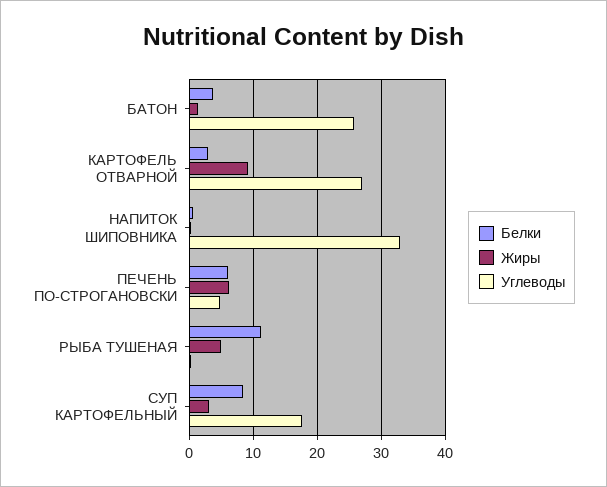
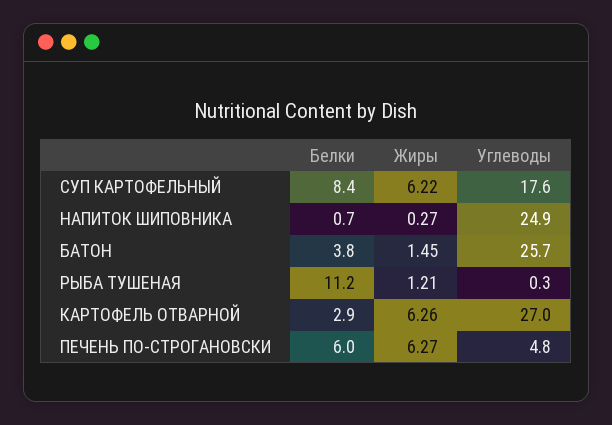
  {
    "Белки": {
      "БАТОН": 3.8,
      "КАРТОФЕЛЬ ОТВАРНОЙ": 2.9,
      "НАПИТОК ШИПОВНИКА": 0.7,
      "ПЕЧЕНЬ ПО-СТРОГАНОВСКИ": 6,
      "РЫБА ТУШЕНАЯ": 11.2,
      "СУП КАРТОФЕЛЬНЫЙ": 8.4
    },
    "Жиры": {
      "БАТОН": 1.45,
-     "КАРТОФЕЛЬ ОТВАРНОЙ": 9,
+     "КАРТОФЕЛЬ ОТВАРНОЙ": 6.26,
      "НАПИТОК ШИПОВНИКА": 0.27,
      "ПЕЧЕНЬ ПО-СТРОГАНОВСКИ": 6.27,
-     "РЫБА ТУШЕНАЯ": 5,
+     "РЫБА ТУШЕНАЯ": 1.21,
-     "СУП КАРТОФЕЛЬНЫЙ": 3
+     "СУП КАРТОФЕЛЬНЫЙ": 6.22
    },
    "Углеводы": {
      "БАТОН": 25.7,
      "КАРТОФЕЛЬ ОТВАРНОЙ": 27,
-     "НАПИТОК ШИПОВНИКА": 33,
+     "НАПИТОК ШИПОВНИКА": 24.9,
      "ПЕЧЕНЬ ПО-СТРОГАНОВСКИ": 4.8,
      "РЫБА ТУШЕНАЯ": 0.3,
      "СУП КАРТОФЕЛЬНЫЙ": 17.6
    }
  }

